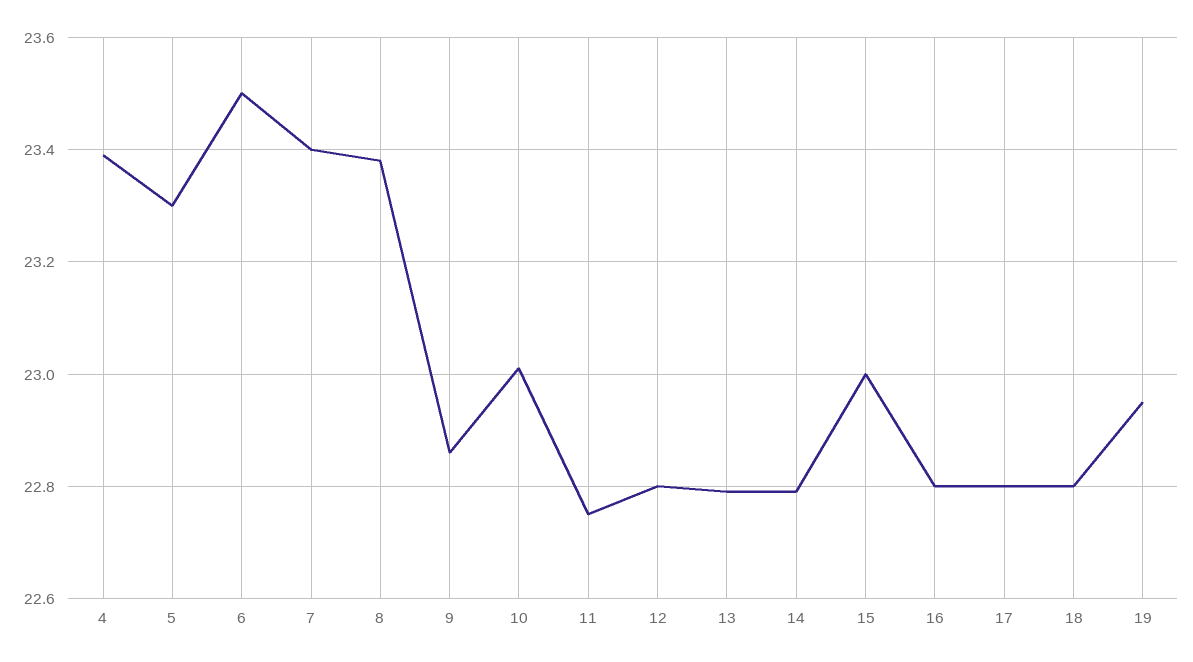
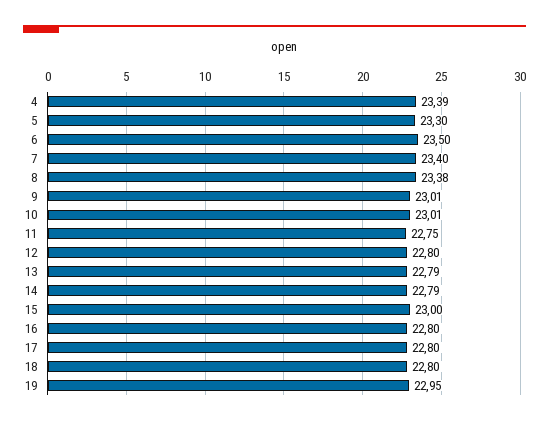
  {
    "4": 23.39,
    "5": 23.3,
    "6": 23.5,
    "7": 23.4,
    "8": 23.38,
-   "9": 22.85,
+   "9": 23.01,
    "10": 23.01,
    "11": 22.75,
    "12": 22.8,
    "13": 22.79,
    "14": 22.79,
    "15": 23,
    "16": 22.8,
    "17": 22.8,
    "18": 22.8,
    "19": 22.95
  }

